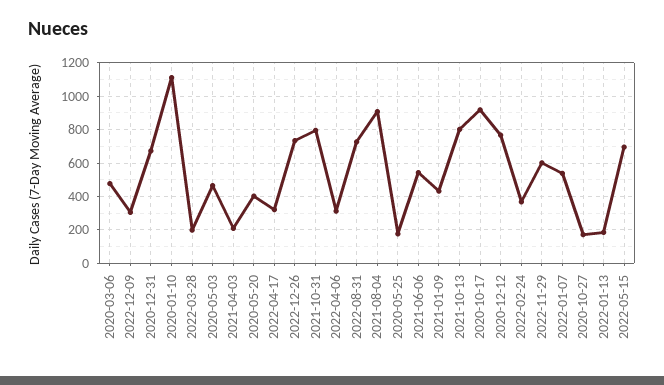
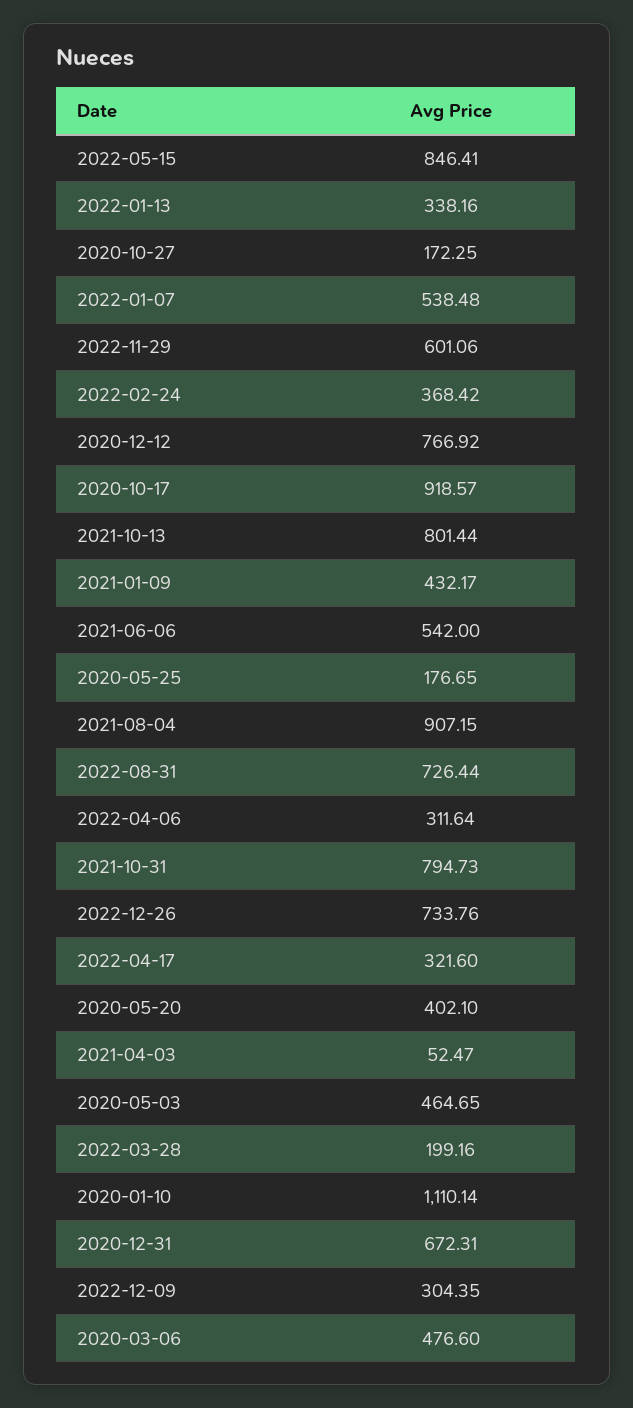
  {
    "2020-03-06": 476.6,
    "2022-12-09": 304.35,
    "2020-12-31": 672.31,
    "2020-01-10": 1110.14,
    "2022-03-28": 199.16,
    "2020-05-03": 464.65,
-   "2021-04-03": 200,
+   "2021-04-03": 52.47,
    "2020-05-20": 402.1,
    "2022-04-17": 321.6,
    "2022-12-26": 733.76,
    "2021-10-31": 794.73,
    "2022-04-06": 311.64,
    "2022-08-31": 726.44,
    "2021-08-04": 907.15,
    "2020-05-25": 176.65,
    "2021-06-06": 542,
    "2021-01-09": 432.17,
    "2021-10-13": 801.44,
    "2020-10-17": 918.57,
    "2020-12-12": 766.92,
    "2022-02-24": 368.42,
    "2022-11-29": 601.06,
    "2022-01-07": 538.48,
    "2020-10-27": 172.25,
-   "2022-01-13": 200,
+   "2022-01-13": 338.16,
-   "2022-05-15": 700
+   "2022-05-15": 846.41
  }

